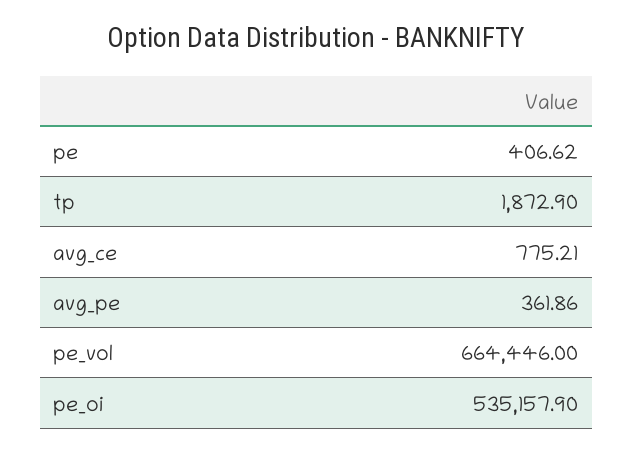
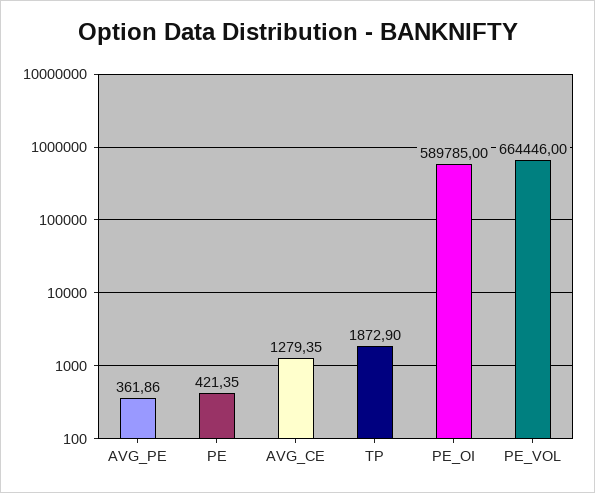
  {
-   "pe": 406.62,
+   "pe": 421.35,
    "tp": 1872.9,
-   "avg_ce": 775.21,
+   "avg_ce": 1279.35,
    "avg_pe": 361.86,
    "pe_vol": 664446,
-   "pe_oi": 535157.9
+   "pe_oi": 589785
  }

